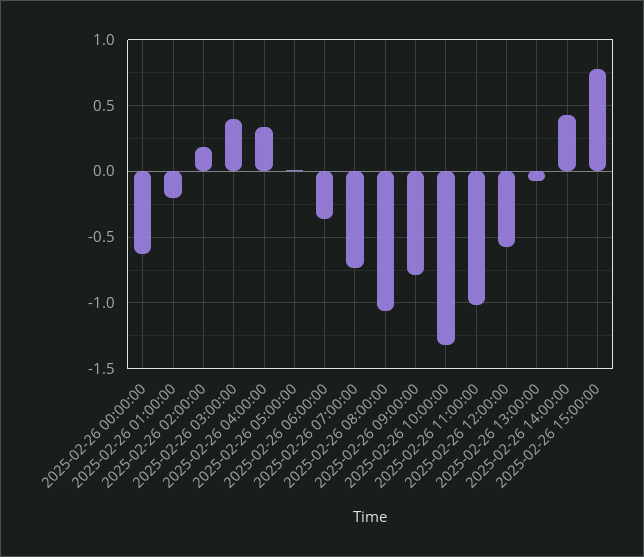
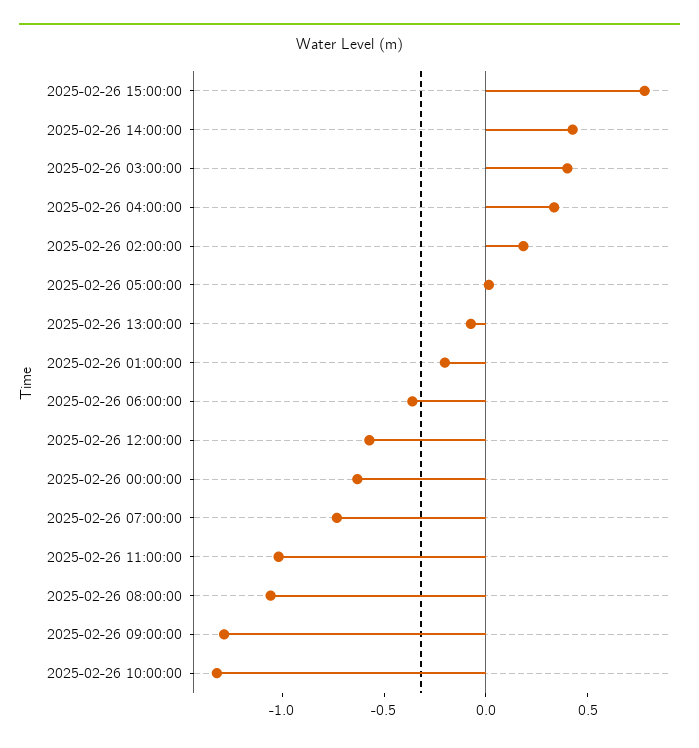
  {
    "2025-02-26 00:00:00": -0.65,
    "2025-02-26 01:00:00": -0.2,
    "2025-02-26 02:00:00": 0.2,
    "2025-02-26 03:00:00": 0.4,
    "2025-02-26 04:00:00": 0.35,
    "2025-02-26 05:00:00": 0,
    "2025-02-26 06:00:00": -0.35,
    "2025-02-26 07:00:00": -0.75,
    "2025-02-26 08:00:00": -1.05,
-   "2025-02-26 09:00:00": -0.8,
+   "2025-02-26 09:00:00": -1.3,
    "2025-02-26 10:00:00": -1.3,
    "2025-02-26 11:00:00": -1,
    "2025-02-26 12:00:00": -0.55,
    "2025-02-26 13:00:00": -0.05,
    "2025-02-26 14:00:00": 0.45,
    "2025-02-26 15:00:00": 0.8
  }

